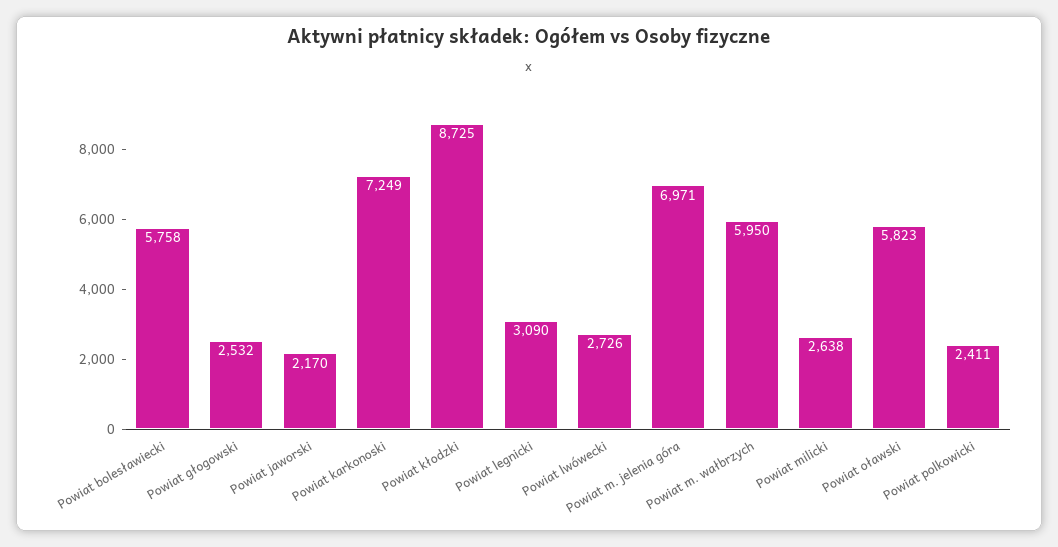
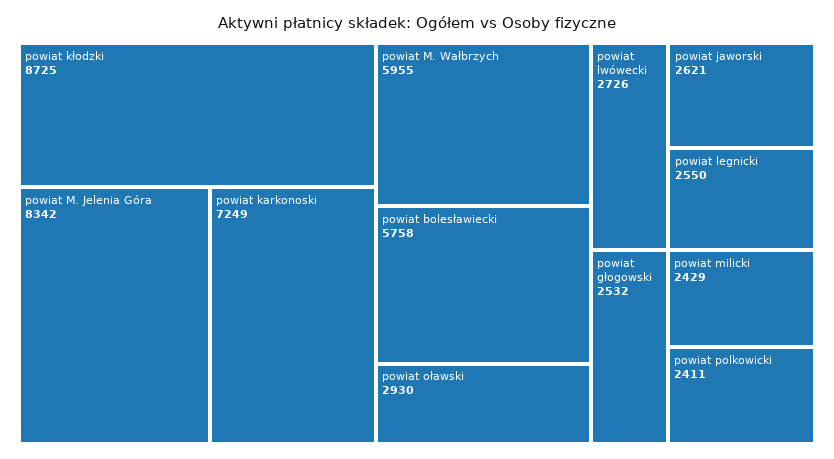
  {
    "Powiat bolesławiecki": 5758,
    "Powiat głogowski": 2532,
-   "Powiat jaworski": 2170,
+   "Powiat jaworski": 2621,
    "Powiat karkonoski": 7249,
    "Powiat kłodzki": 8725,
-   "Powiat legnicki": 3090,
+   "Powiat legnicki": 2550,
    "Powiat lwówecki": 2726,
-   "Powiat m. jelenia góra": 6971,
+   "Powiat m. jelenia góra": 8342,
-   "Powiat m. wałbrzych": 5950,
+   "Powiat m. wałbrzych": 5955,
-   "Powiat milicki": 2638,
+   "Powiat milicki": 2429,
-   "Powiat oławski": 5823,
+   "Powiat oławski": 2930,
    "Powiat polkowicki": 2411
  }

